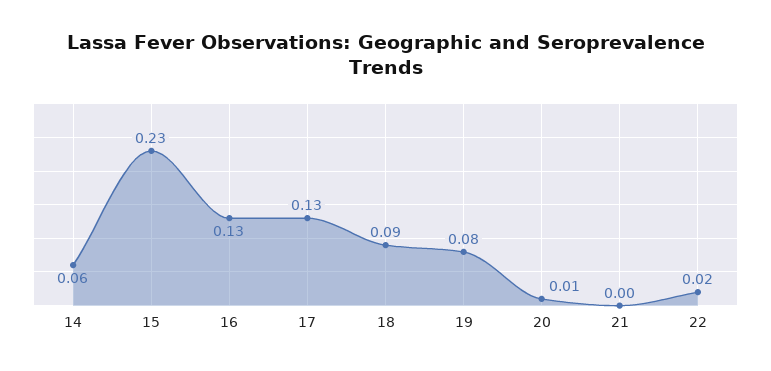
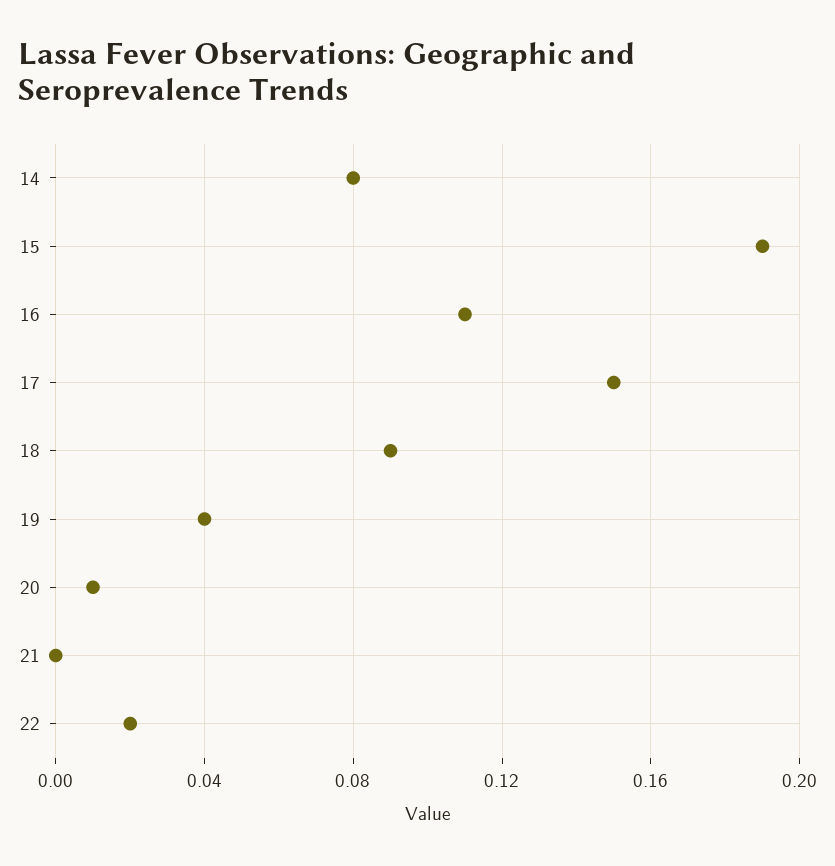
  {
-   "14": 0.06,
+   "14": 0.08,
-   "15": 0.23,
+   "15": 0.19,
-   "16": 0.13,
+   "16": 0.11,
-   "17": 0.13,
+   "17": 0.15,
    "18": 0.09,
-   "19": 0.08,
+   "19": 0.04,
    "20": 0.01,
    "21": 0,
    "22": 0.02
  }

